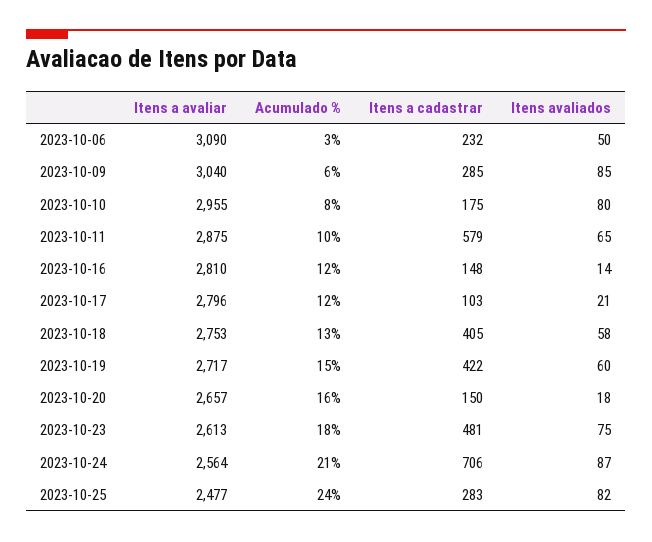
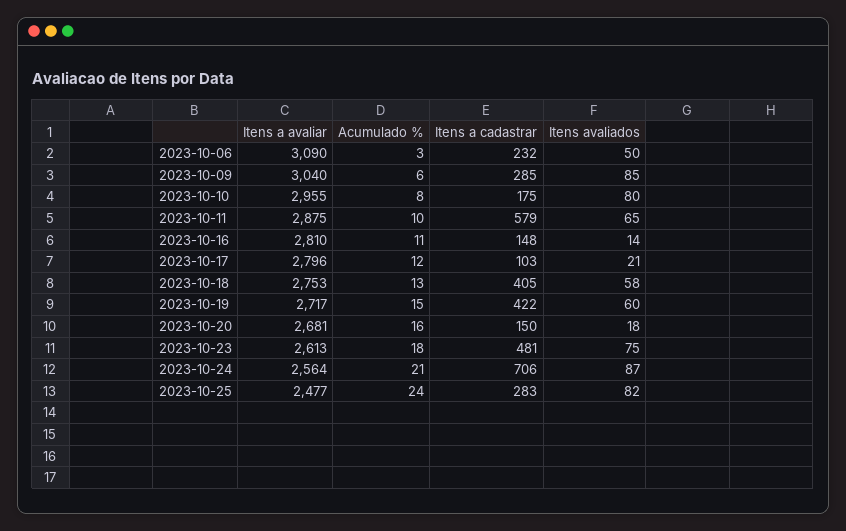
  {
    "Itens a avaliar": {
      "2023-10-06": 3090,
      "2023-10-09": 3040,
      "2023-10-10": 2955,
      "2023-10-11": 2875,
      "2023-10-16": 2810,
      "2023-10-17": 2796,
      "2023-10-18": 2753,
      "2023-10-19": 2717,
-     "2023-10-20": 2657,
+     "2023-10-20": 2681,
      "2023-10-23": 2613,
      "2023-10-24": 2564,
      "2023-10-25": 2477
    },
    "Acumulado %": {
      "2023-10-06": 3,
      "2023-10-09": 6,
      "2023-10-10": 8,
      "2023-10-11": 10,
-     "2023-10-16": 12,
+     "2023-10-16": 11,
      "2023-10-17": 12,
      "2023-10-18": 13,
      "2023-10-19": 15,
      "2023-10-20": 16,
      "2023-10-23": 18,
      "2023-10-24": 21,
      "2023-10-25": 24
    },
    "Itens a cadastrar": {
      "2023-10-06": 232,
      "2023-10-09": 285,
      "2023-10-10": 175,
      "2023-10-11": 579,
      "2023-10-16": 148,
      "2023-10-17": 103,
      "2023-10-18": 405,
      "2023-10-19": 422,
      "2023-10-20": 150,
      "2023-10-23": 481,
      "2023-10-24": 706,
      "2023-10-25": 283
    },
    "Itens avaliados": {
      "2023-10-06": 50,
      "2023-10-09": 85,
      "2023-10-10": 80,
      "2023-10-11": 65,
      "2023-10-16": 14,
      "2023-10-17": 21,
      "2023-10-18": 58,
      "2023-10-19": 60,
      "2023-10-20": 18,
      "2023-10-23": 75,
      "2023-10-24": 87,
      "2023-10-25": 82
    }
  }

